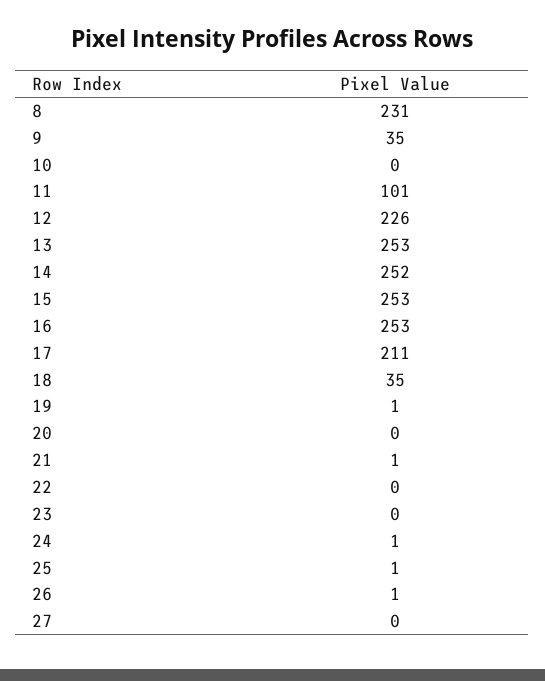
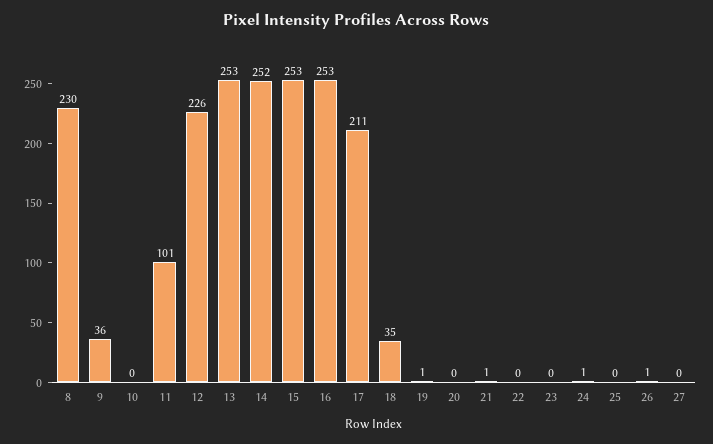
  {
-   "8": 231,
+   "8": 230,
-   "9": 35,
+   "9": 36,
    "10": 0,
    "11": 101,
    "12": 226,
    "13": 253,
    "14": 252,
    "15": 253,
    "16": 253,
    "17": 211,
    "18": 35,
    "19": 1,
    "20": 0,
    "21": 1,
    "22": 0,
    "23": 0,
    "24": 1,
-   "25": 1,
+   "25": 0,
    "26": 1,
    "27": 0
  }

